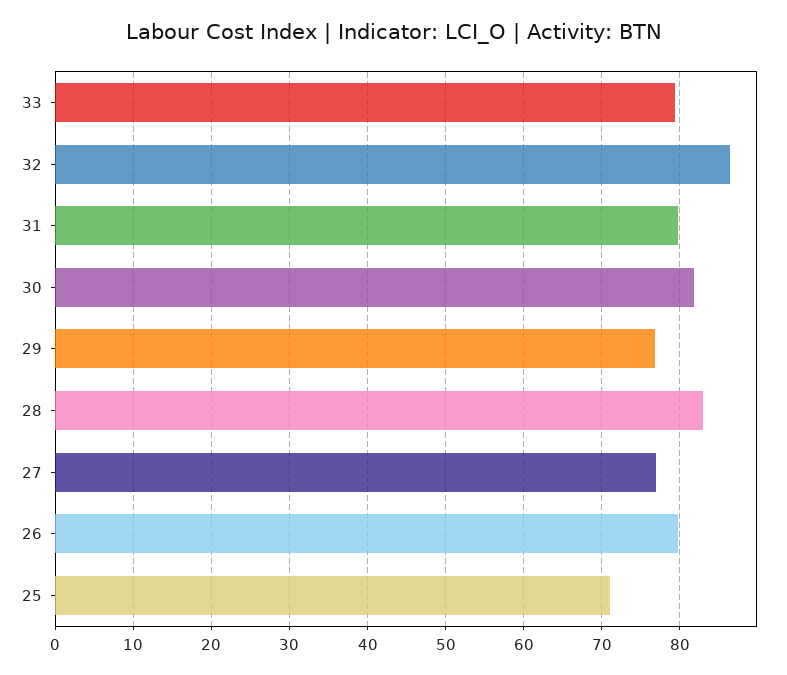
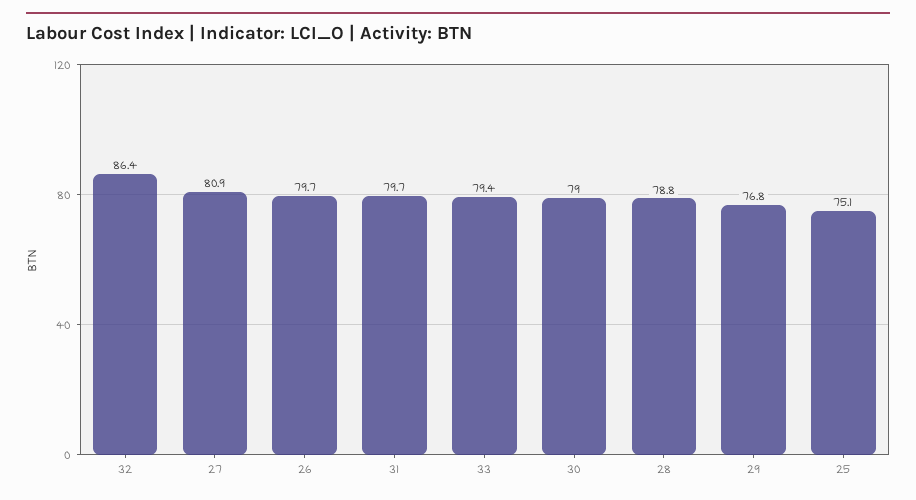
  {
    "33": 79.4,
    "32": 86.4,
    "31": 79.7,
-   "30": 82,
+   "30": 79,
    "29": 76.8,
-   "28": 83,
+   "28": 78.8,
-   "27": 77,
+   "27": 80.9,
    "26": 79.7,
-   "25": 71
+   "25": 75.1
  }

